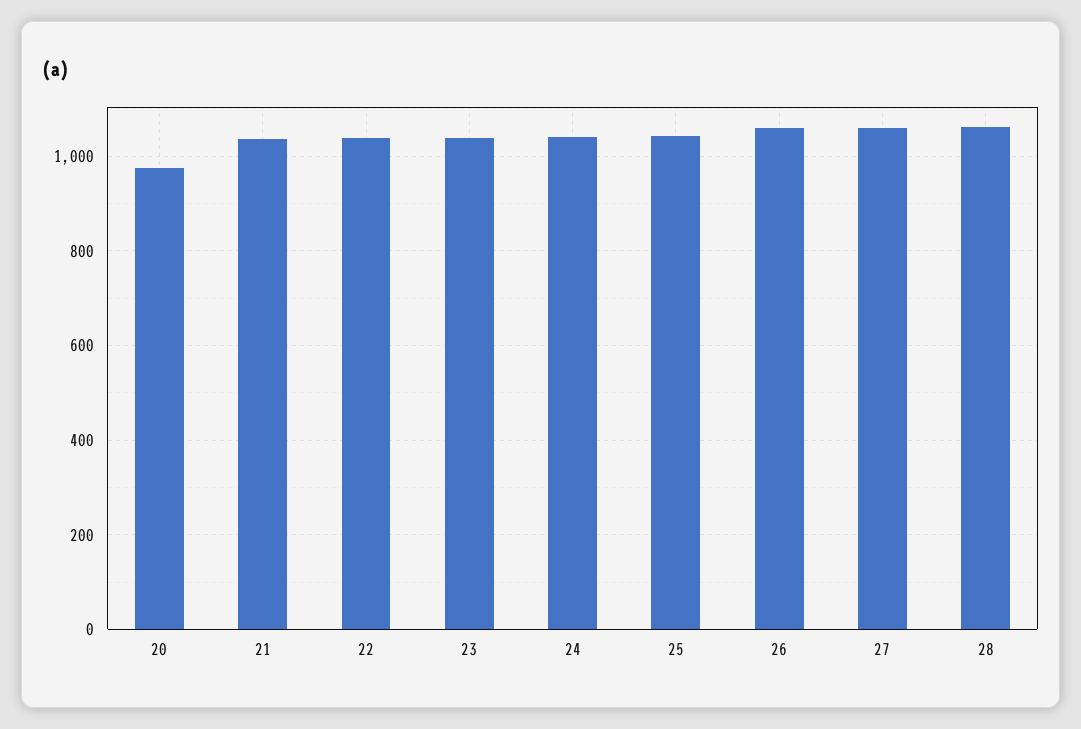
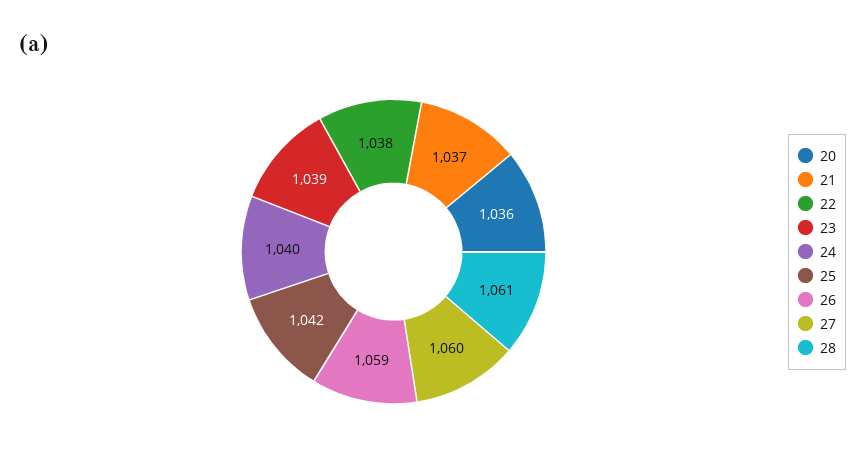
  {
-   "20": 980,
+   "20": 1036,
    "21": 1037,
    "22": 1038,
    "23": 1039,
    "24": 1040,
    "25": 1042,
    "26": 1059,
    "27": 1060,
    "28": 1061
  }

